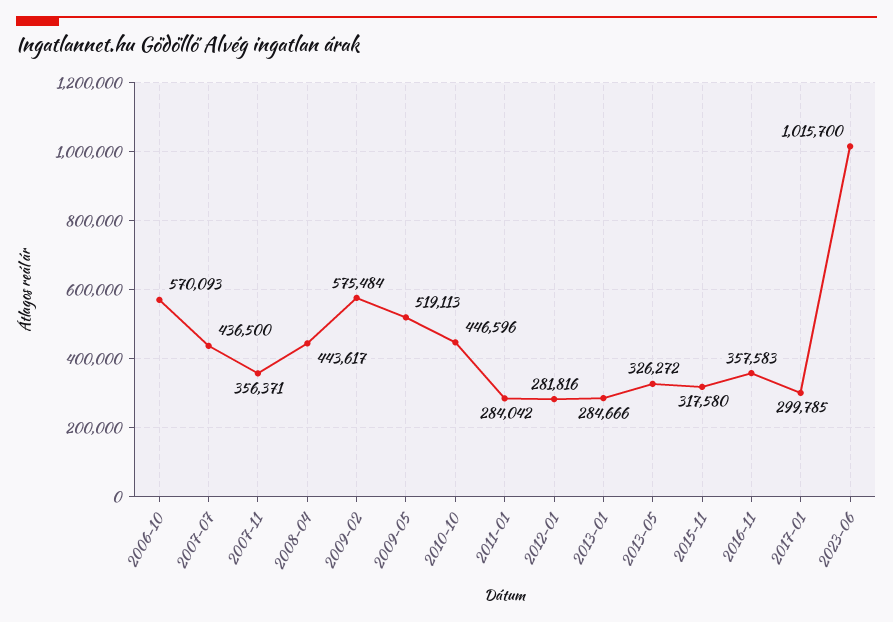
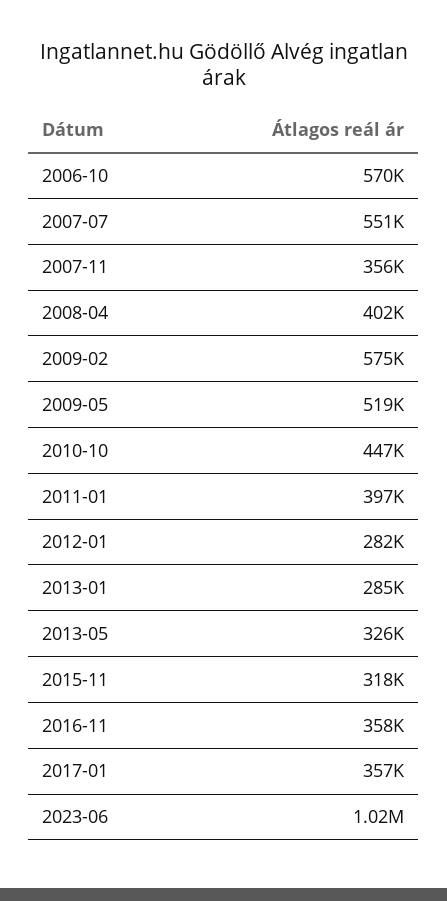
  {
    "2006-10": 570093,
-   "2007-07": 436500,
+   "2007-07": 551000,
    "2007-11": 356371,
-   "2008-04": 443617,
+   "2008-04": 402000,
    "2009-02": 575484,
    "2009-05": 519113,
    "2010-10": 446596,
-   "2011-01": 284042,
+   "2011-01": 397000,
    "2012-01": 281816,
    "2013-01": 284666,
    "2013-05": 326272,
    "2015-11": 317580,
    "2016-11": 357583,
-   "2017-01": 299785,
+   "2017-01": 357000,
    "2023-06": 1015700
  }

